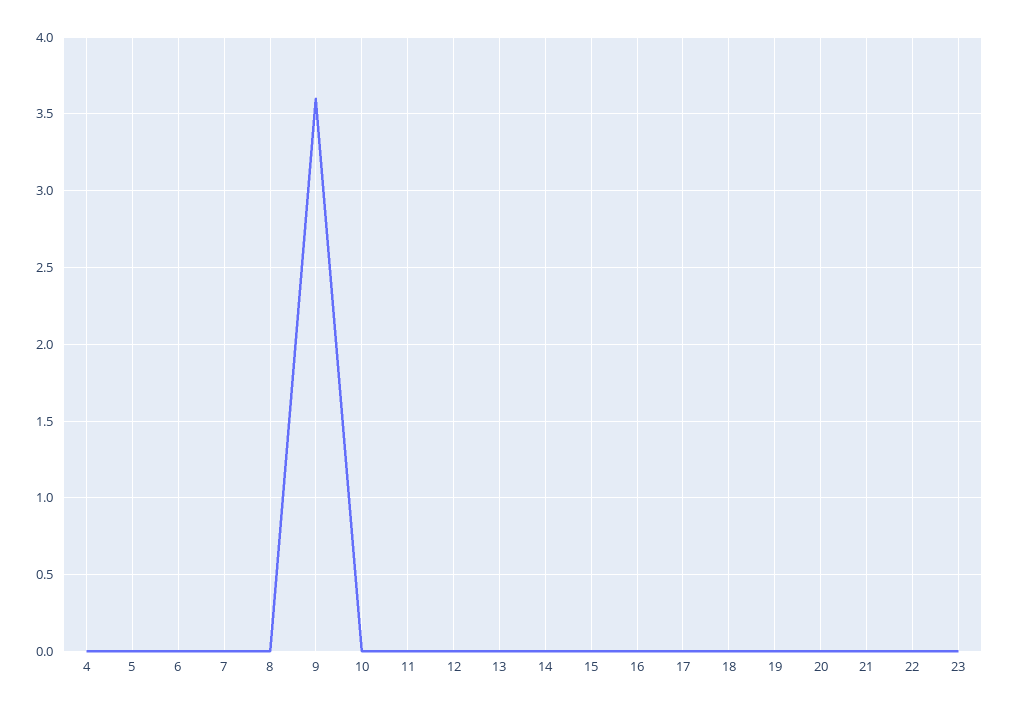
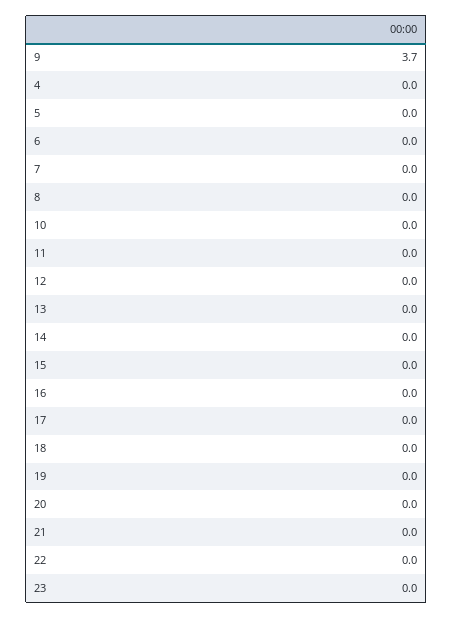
  {
    "4": 0,
    "5": 0,
    "6": 0,
    "7": 0,
    "8": 0,
-   "9": 3.6,
+   "9": 3.7,
    "10": 0,
    "11": 0,
    "12": 0,
    "13": 0,
    "14": 0,
    "15": 0,
    "16": 0,
    "17": 0,
    "18": 0,
    "19": 0,
    "20": 0,
    "21": 0,
    "22": 0,
    "23": 0
  }

